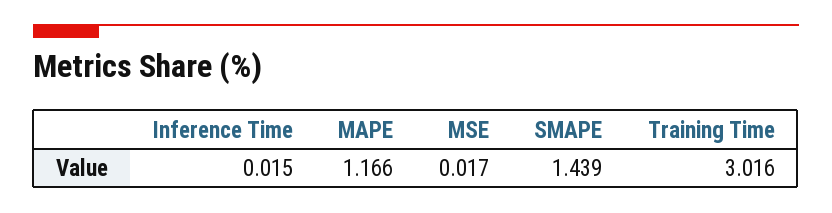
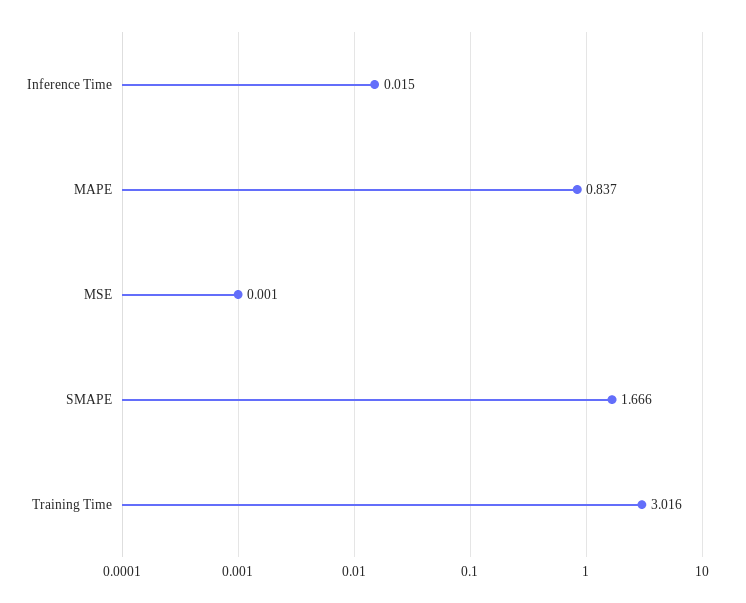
  {
    "Inference Time": 0.015,
-   "MAPE": 1.166,
+   "MAPE": 0.837,
-   "MSE": 0.017,
+   "MSE": 0.001,
-   "SMAPE": 1.439,
+   "SMAPE": 1.666,
    "Training Time": 3.016
  }

